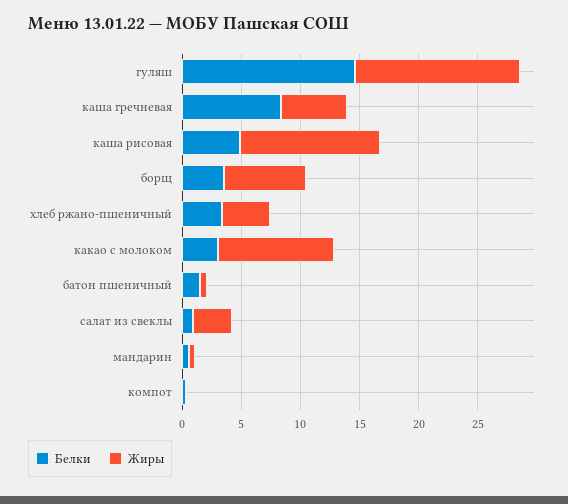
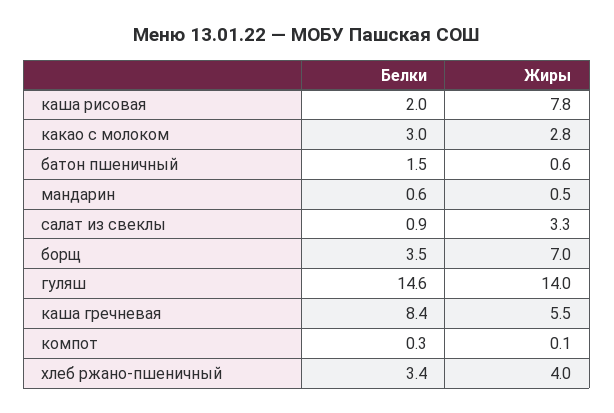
  {
    "Белки": {
      "гуляш": 14.6,
      "каша гречневая": 8.4,
-     "каша рисовая": 5,
+     "каша рисовая": 2,
      "борщ": 3.5,
      "хлеб ржано-пшеничный": 3.4,
      "какао с молоком": 3,
      "батон пшеничный": 1.5,
      "салат из свеклы": 0.9,
      "мандарин": 0.6,
      "компот": 0.3
    },
    "Жиры": {
      "гуляш": 14,
      "каша гречневая": 5.5,
-     "каша рисовая": 12,
+     "каша рисовая": 7.8,
      "борщ": 7,
      "хлеб ржано-пшеничный": 4,
-     "какао с молоком": 10,
+     "какао с молоком": 2.8,
      "батон пшеничный": 0.6,
      "салат из свеклы": 3.3,
      "мандарин": 0.5,
      "компот": 0.1
    }
  }

